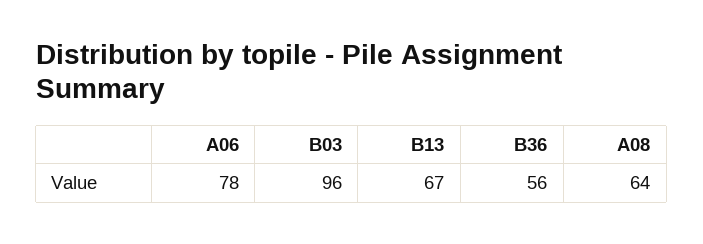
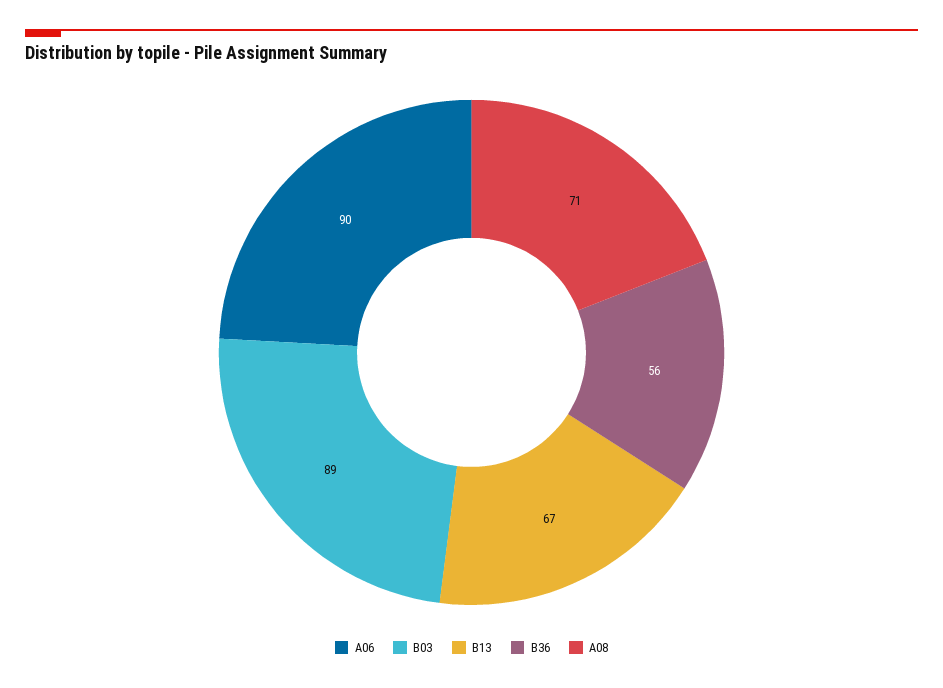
  {
-   "A06": 78,
+   "A06": 90,
-   "B03": 96,
+   "B03": 89,
    "B13": 67,
    "B36": 56,
-   "A08": 64
+   "A08": 71
  }

